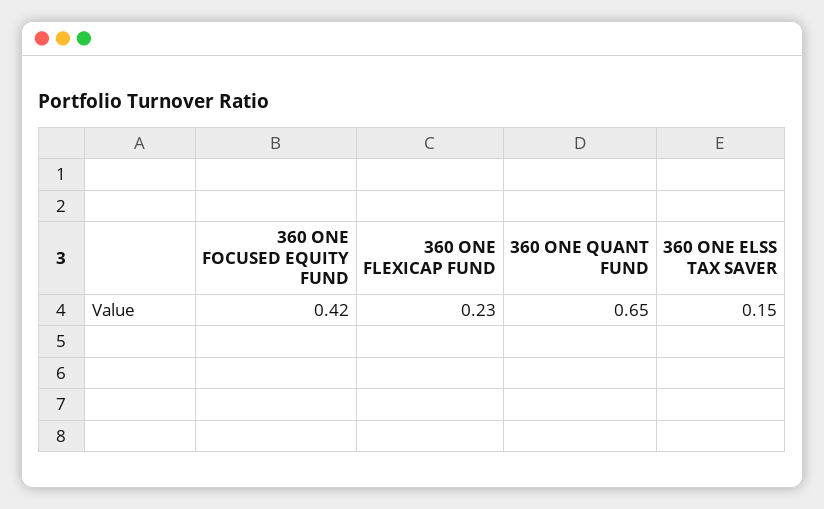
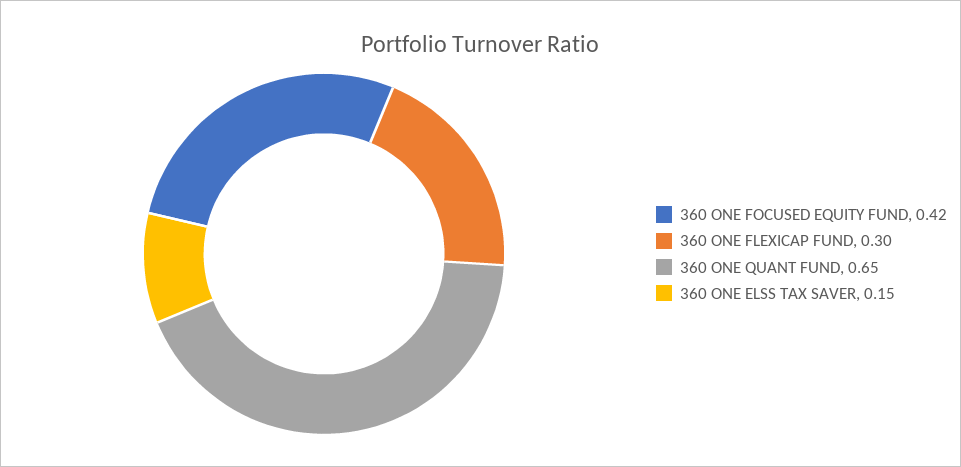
  {
    "360 ONE FOCUSED EQUITY FUND": 0.42,
-   "360 ONE FLEXICAP FUND": 0.23,
+   "360 ONE FLEXICAP FUND": 0.3,
    "360 ONE QUANT FUND": 0.65,
    "360 ONE ELSS TAX SAVER": 0.15
  }

